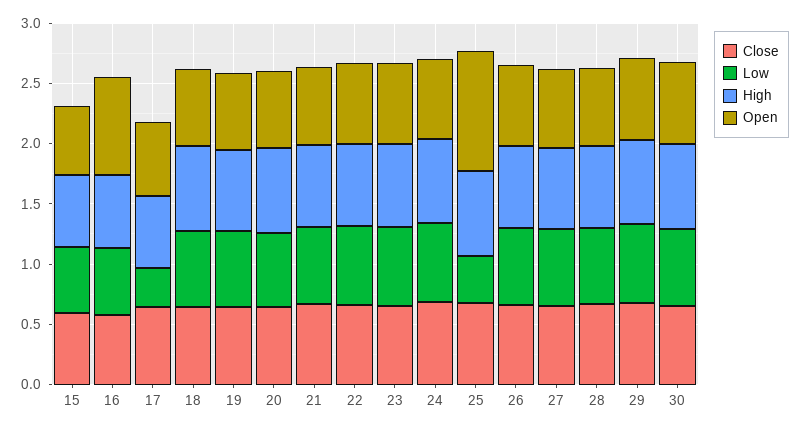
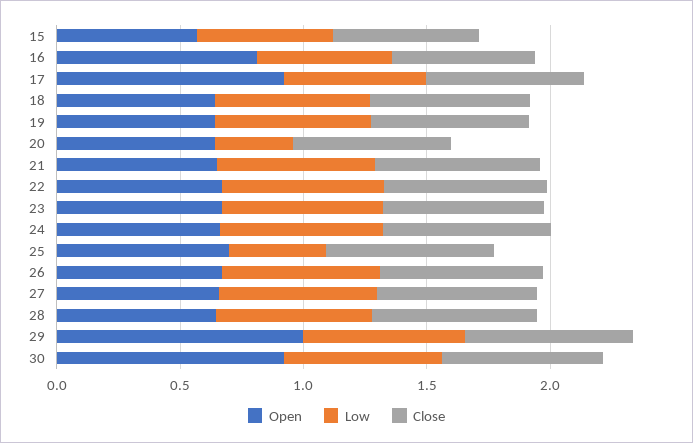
  {
    "Close": {
      "15": 0.6,
      "16": 0.6,
      "17": 0.6,
      "18": 0.6,
      "19": 0.6,
      "20": 0.6,
      "21": 0.7,
      "22": 0.7,
      "23": 0.7,
      "24": 0.7,
      "25": 0.7,
      "26": 0.7,
      "27": 0.7,
      "28": 0.7,
      "29": 0.7,
      "30": 0.7
    },
    "Low": {
      "15": 0.6,
      "16": 0.6,
-     "17": 0.3,
+     "17": 0.6,
      "18": 0.6,
      "19": 0.6,
-     "20": 0.6,
+     "20": 0.3,
      "21": 0.6,
      "22": 0.7,
      "23": 0.7,
      "24": 0.7,
      "25": 0.4,
      "26": 0.6,
      "27": 0.6,
      "28": 0.6,
      "29": 0.7,
      "30": 0.6
    },
-   "High": {
-     "15": 0.6,
-     "16": 0.6,
-     "17": 0.6,
-     "18": 0.7,
-     "19": 0.7,
-     "20": 0.7,
-     "21": 0.7,
-     "22": 0.7,
-     "23": 0.7,
-     "24": 0.7,
-     "25": 0.7,
-     "26": 0.7,
-     "27": 0.7,
-     "28": 0.7,
-     "29": 0.7,
-     "30": 0.7
-   },
    "Open": {
      "15": 0.6,
      "16": 0.8,
-     "17": 0.6,
+     "17": 0.9,
      "18": 0.6,
      "19": 0.6,
      "20": 0.6,
      "21": 0.7,
      "22": 0.7,
      "23": 0.7,
      "24": 0.7,
-     "25": 1,
+     "25": 0.7,
      "26": 0.7,
      "27": 0.7,
      "28": 0.6,
-     "29": 0.7,
+     "29": 1,
-     "30": 0.7
+     "30": 0.9
    }
  }

